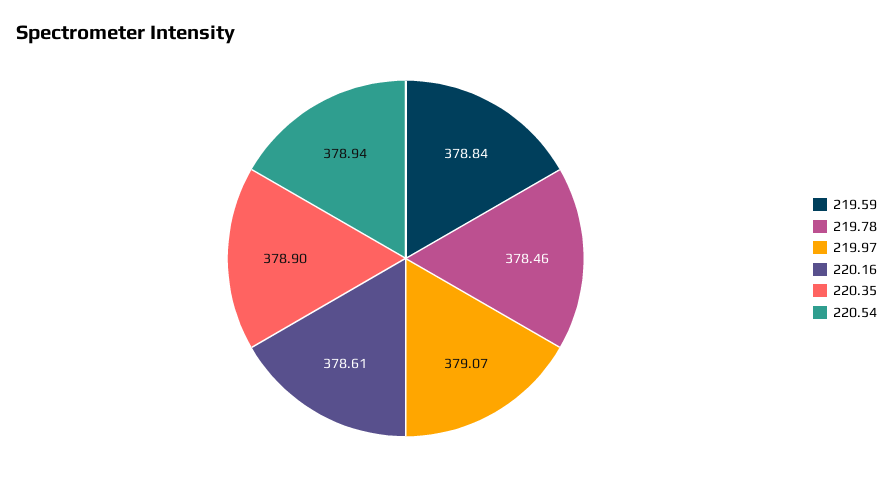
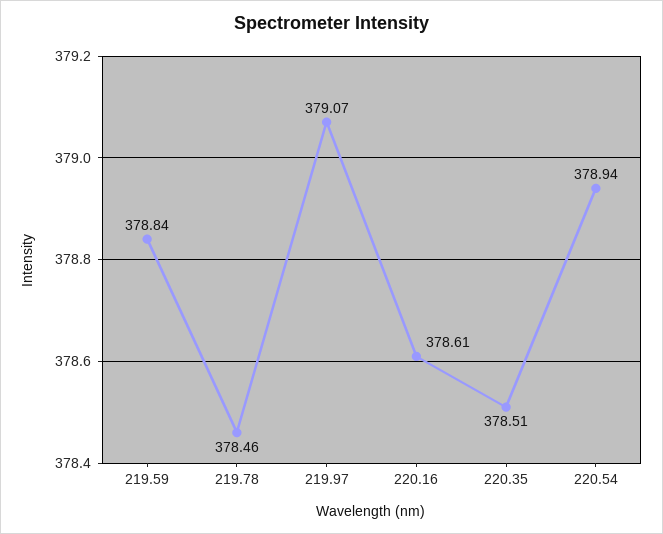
  {
    "219.59": 378.84,
    "219.78": 378.46,
    "219.97": 379.07,
    "220.16": 378.61,
-   "220.35": 378.9,
+   "220.35": 378.51,
    "220.54": 378.94
  }

